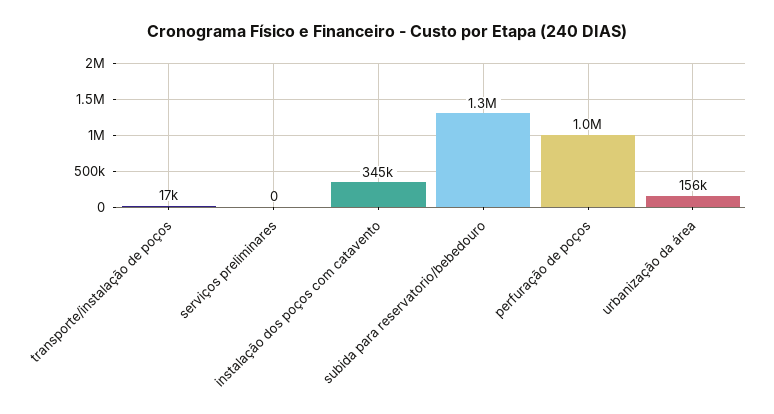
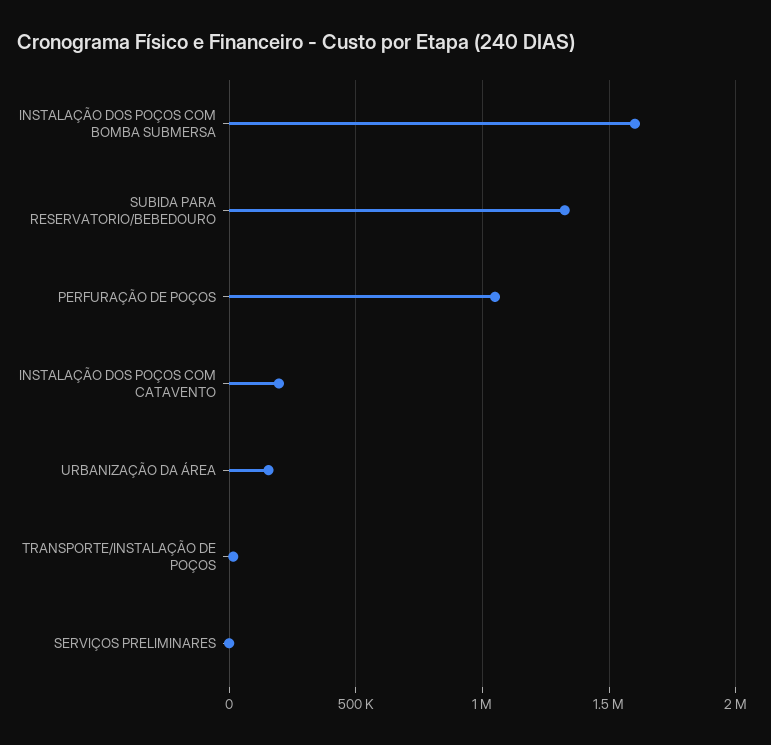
  {
    "transporte/instalação de poços": 17000,
    "serviços preliminares": 0,
-   "instalação dos poços com catavento": 345000,
+   "instalação dos poços com catavento": 200000,
    "subida para reservatorio/bebedouro": 1300000,
    "perfuração de poços": 1000000,
-   "urbanização da área": 156000
+   "urbanização da área": 156000,
+   "INSTALAÇÃO DOS POÇOS COM BOMBA SUBMERSA": 1600000
  }

